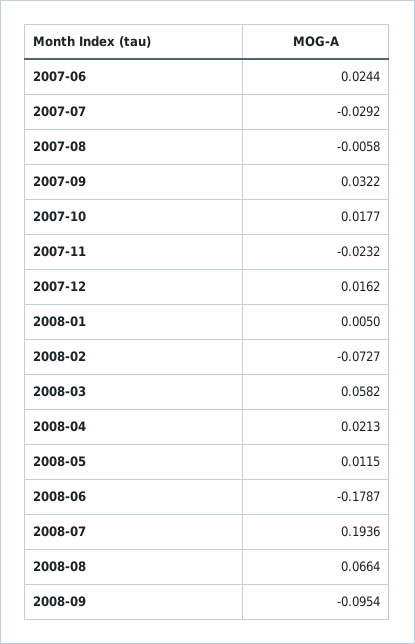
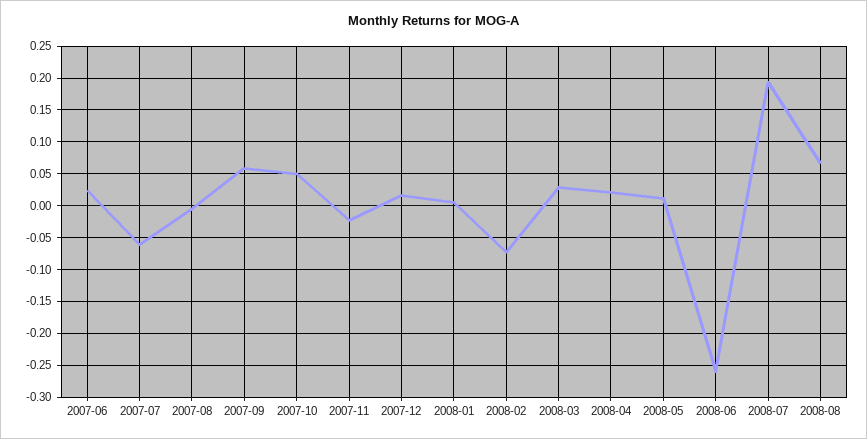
  {
    "2007-06": 0.0244,
-   "2007-07": -0.0292,
+   "2007-07": -0.06,
    "2007-08": -0.0058,
-   "2007-09": 0.0322,
+   "2007-09": 0.06,
-   "2007-10": 0.0177,
+   "2007-10": 0.05,
    "2007-11": -0.0232,
    "2007-12": 0.0162,
    "2008-01": 0.005,
    "2008-02": -0.0727,
-   "2008-03": 0.0582,
+   "2008-03": 0.03,
    "2008-04": 0.0213,
    "2008-05": 0.0115,
-   "2008-06": -0.1787,
+   "2008-06": -0.26,
    "2008-07": 0.1936,
-   "2008-08": 0.0664,
+   "2008-08": 0.0664
-   "2008-09": -0.0954
  }

